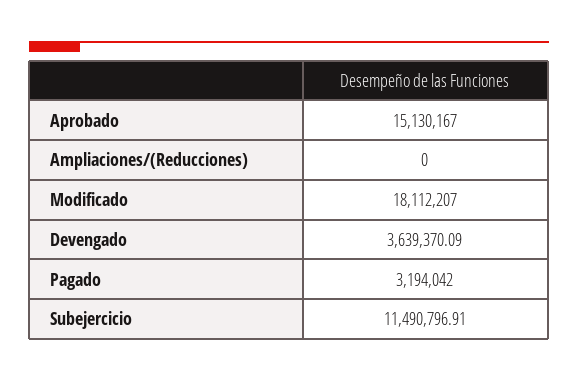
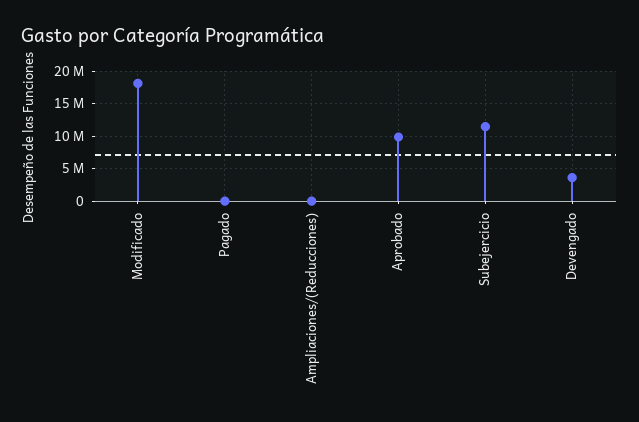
  {
-   "Aprobado": 15130167,
+   "Aprobado": 10000000,
    "Ampliaciones/(Reducciones)": 0,
    "Modificado": 18112207,
    "Devengado": 3639370.09,
-   "Pagado": 3194042,
+   "Pagado": 0,
    "Subejercicio": 11490796.91
  }

